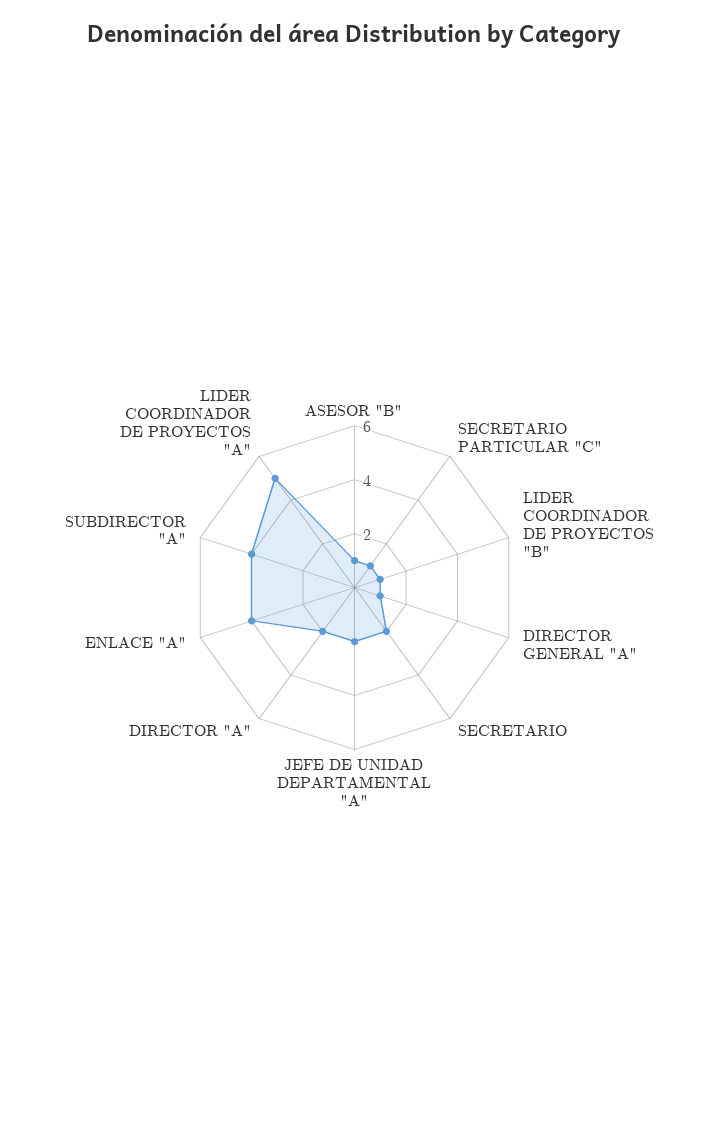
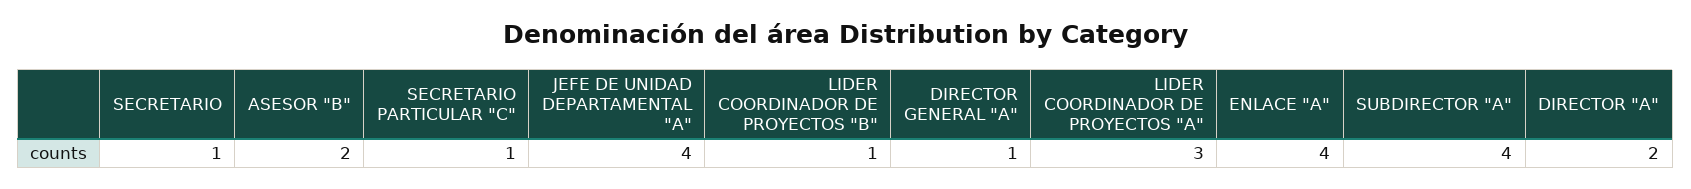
  {
-   "ASESOR \"B\"": 1,
+   "ASESOR \"B\"": 2,
    "SECRETARIO PARTICULAR \"C\"": 1,
    "LIDER COORDINADOR DE PROYECTOS \"B\"": 1,
    "DIRECTOR GENERAL \"A\"": 1,
-   "SECRETARIO": 2,
+   "SECRETARIO": 1,
-   "JEFE DE UNIDAD DEPARTAMENTAL \"A\"": 2,
+   "JEFE DE UNIDAD DEPARTAMENTAL \"A\"": 4,
    "DIRECTOR \"A\"": 2,
    "ENLACE \"A\"": 4,
    "SUBDIRECTOR \"A\"": 4,
-   "LIDER COORDINADOR DE PROYECTOS \"A\"": 5
+   "LIDER COORDINADOR DE PROYECTOS \"A\"": 3
  }

